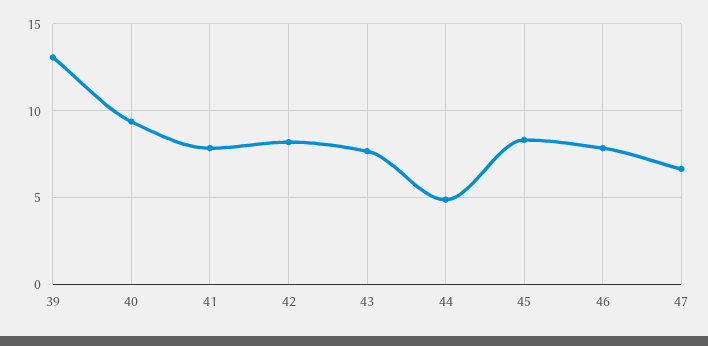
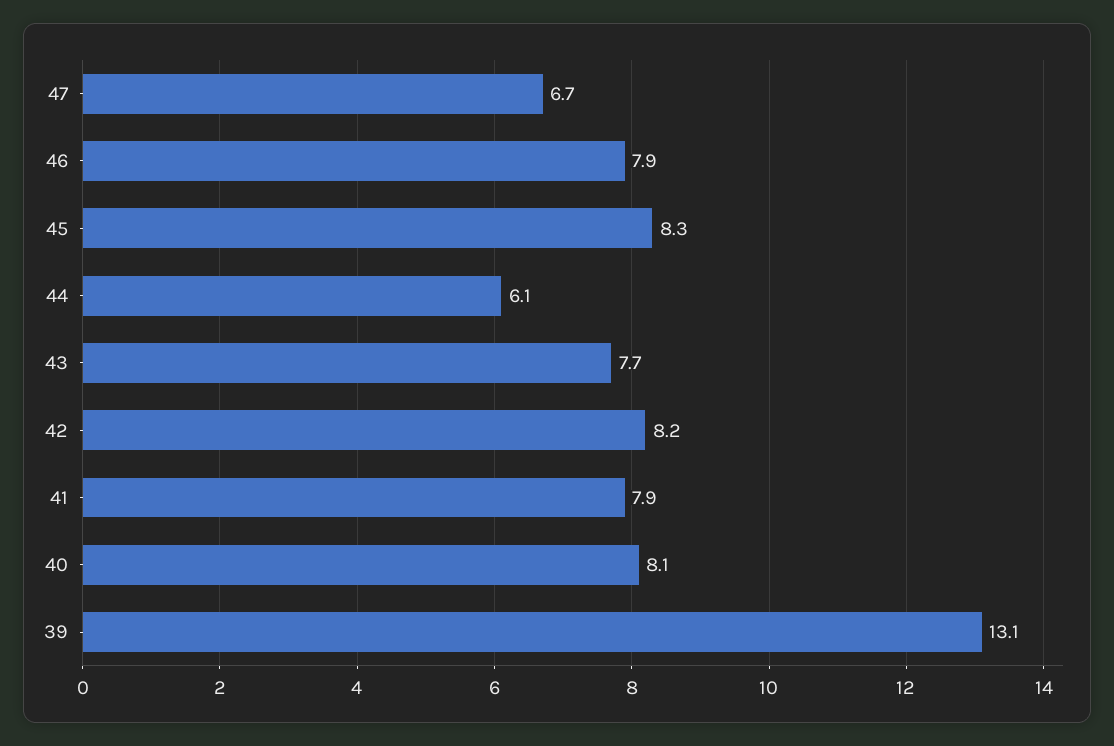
  {
    "39": 13.1,
-   "40": 9.5,
+   "40": 8.1,
    "41": 7.9,
    "42": 8.2,
    "43": 7.7,
-   "44": 5,
+   "44": 6.1,
    "45": 8.3,
    "46": 7.9,
    "47": 6.7
  }

